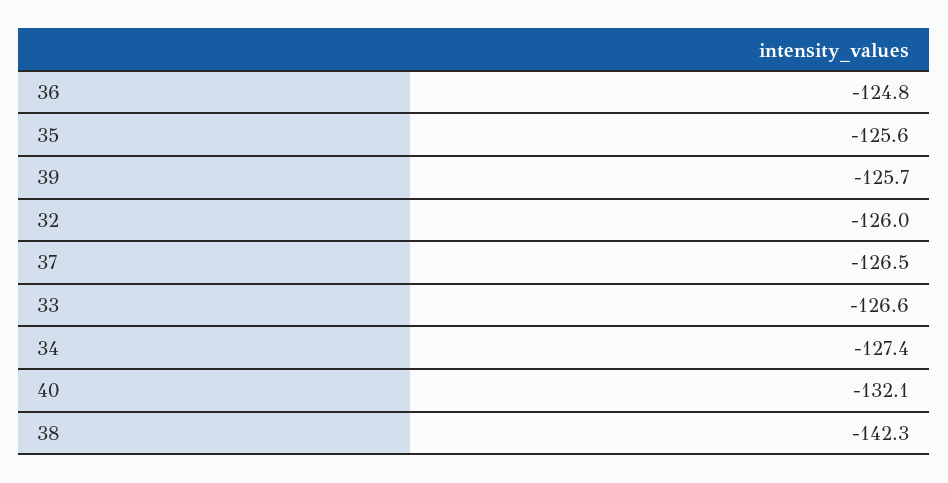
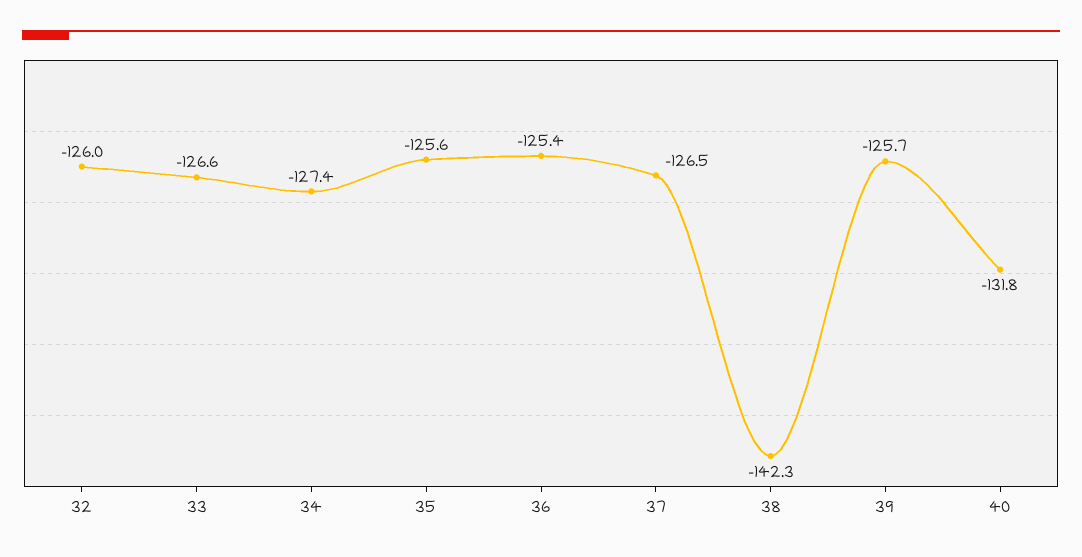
  {
-   "36": -124.8,
+   "36": -125.4,
    "35": -125.6,
    "39": -125.7,
    "32": -126,
    "37": -126.5,
    "33": -126.6,
    "34": -127.4,
-   "40": -132.1,
+   "40": -131.8,
    "38": -142.3
  }

